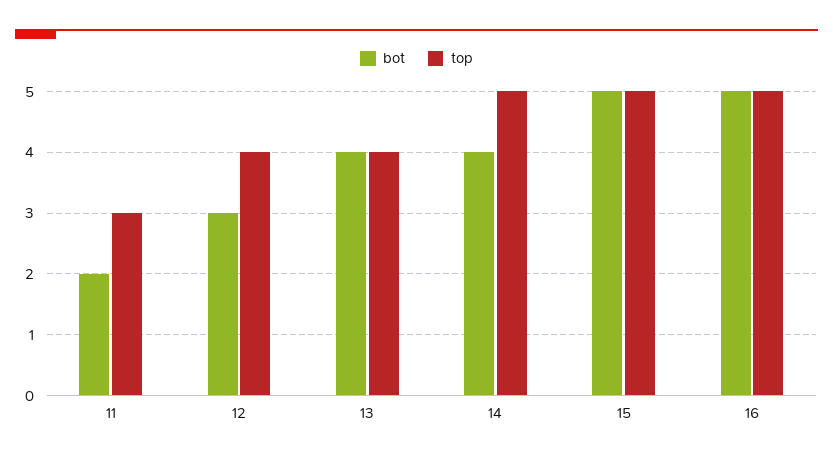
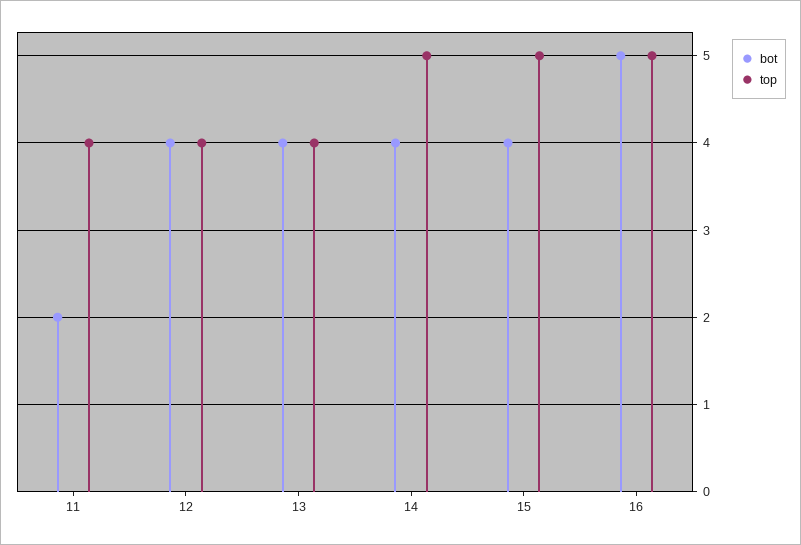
  {
    "bot": {
      "11": 2,
-     "12": 3,
+     "12": 4,
      "13": 4,
      "14": 4,
-     "15": 5,
+     "15": 4,
      "16": 5
    },
    "top": {
-     "11": 3,
+     "11": 4,
      "12": 4,
      "13": 4,
      "14": 5,
      "15": 5,
      "16": 5
    }
  }

